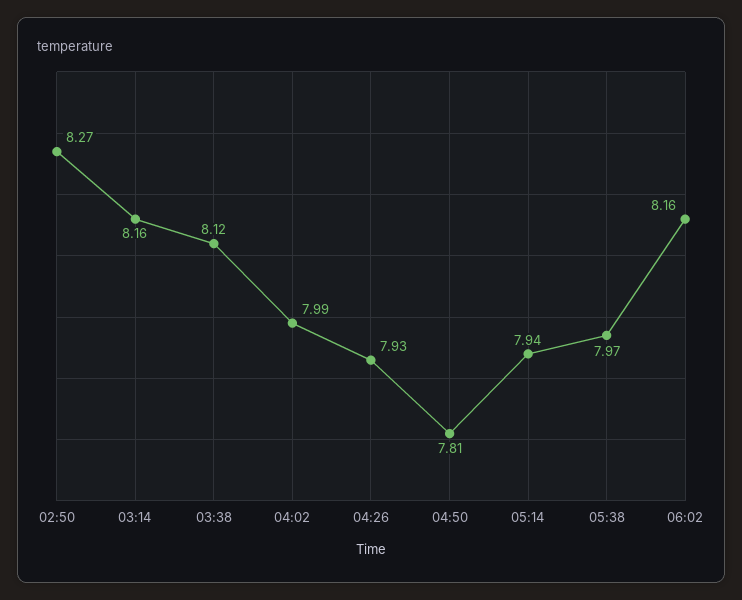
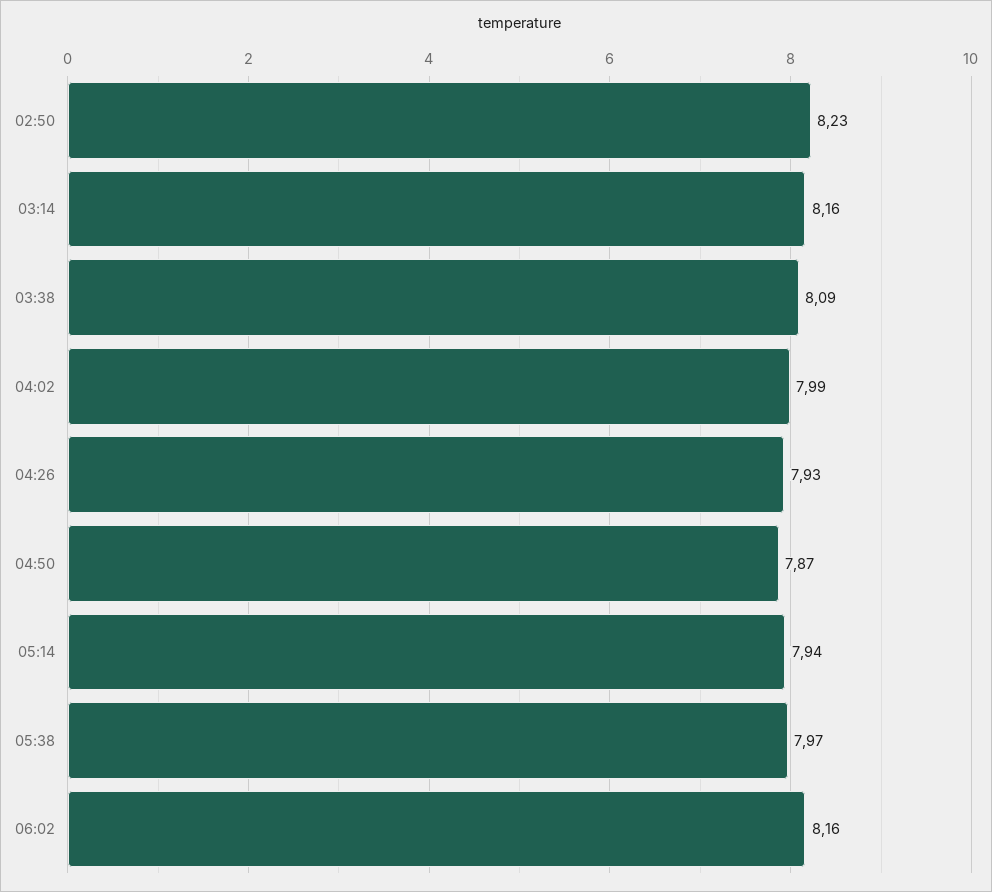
  {
-   "02:50": 8.27,
+   "02:50": 8.23,
    "03:14": 8.16,
-   "03:38": 8.12,
+   "03:38": 8.09,
    "04:02": 7.99,
    "04:26": 7.93,
-   "04:50": 7.81,
+   "04:50": 7.87,
    "05:14": 7.94,
    "05:38": 7.97,
    "06:02": 8.16
  }

